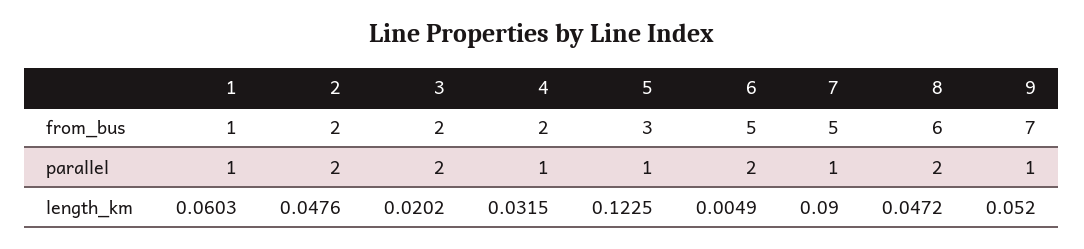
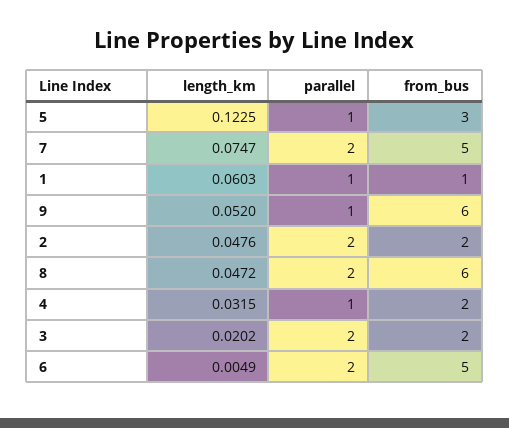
  {
    "1": {
      "from_bus": 1,
      "parallel": 1,
      "length_km": 0.0603
    },
    "2": {
      "from_bus": 2,
      "parallel": 2,
      "length_km": 0.0476
    },
    "3": {
      "from_bus": 2,
      "parallel": 2,
      "length_km": 0.0202
    },
    "4": {
      "from_bus": 2,
      "parallel": 1,
      "length_km": 0.0315
    },
    "5": {
      "from_bus": 3,
      "parallel": 1,
      "length_km": 0.1225
    },
    "6": {
      "from_bus": 5,
      "parallel": 2,
      "length_km": 0.0049
    },
    "7": {
      "from_bus": 5,
-     "parallel": 1,
+     "parallel": 2,
-     "length_km": 0.09
+     "length_km": 0.0747
    },
    "8": {
      "from_bus": 6,
      "parallel": 2,
      "length_km": 0.0472
    },
    "9": {
-     "from_bus": 7,
+     "from_bus": 6,
      "parallel": 1,
      "length_km": 0.052
    }
  }

